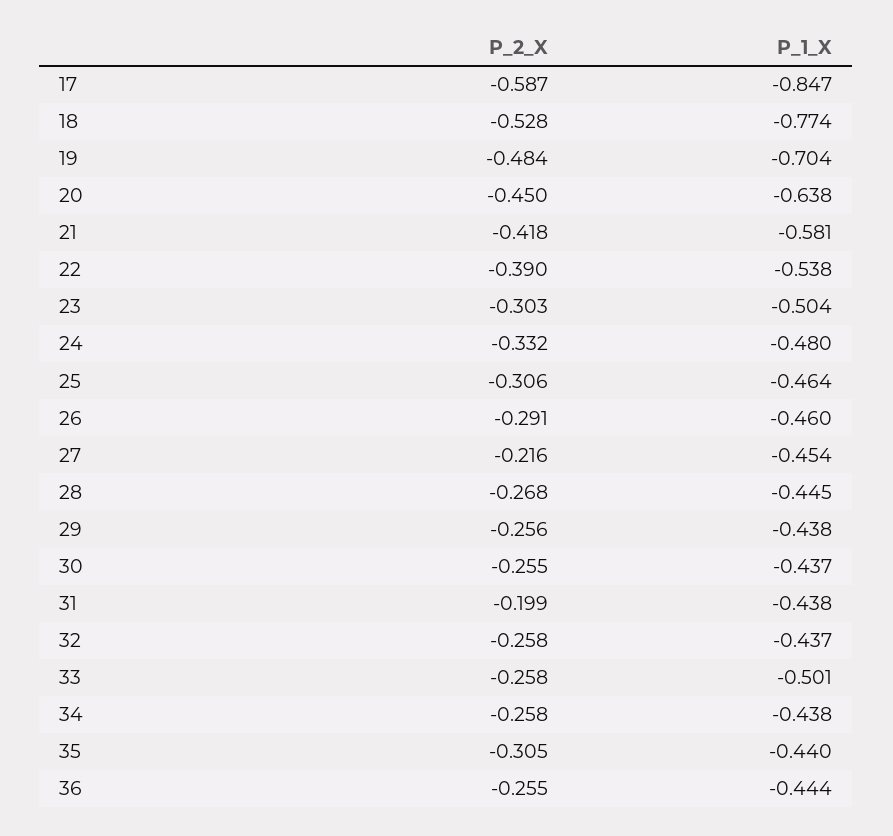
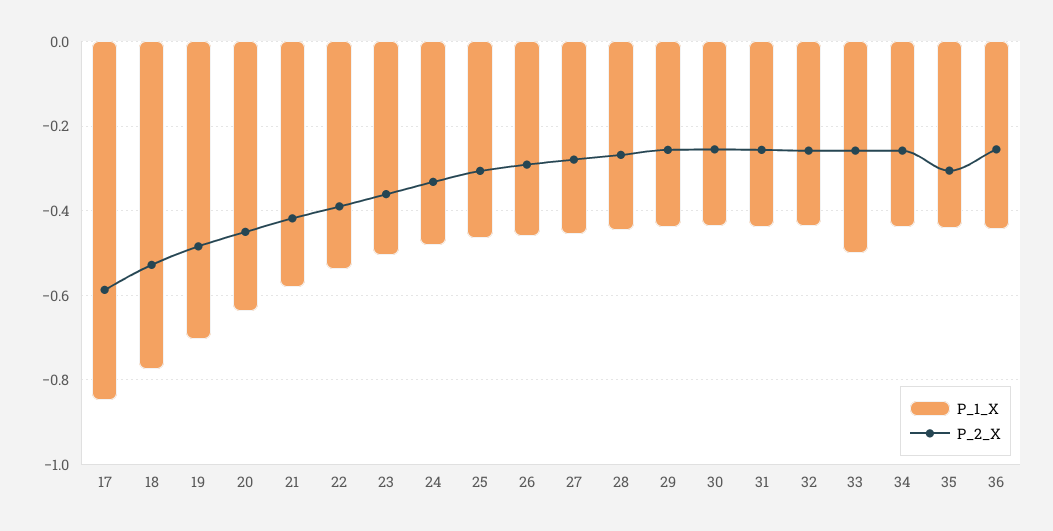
  {
    "P_2_X": {
      "17": -0.587,
      "18": -0.528,
      "19": -0.484,
      "20": -0.45,
      "21": -0.418,
      "22": -0.39,
-     "23": -0.303,
+     "23": -0.36,
      "24": -0.332,
      "25": -0.306,
      "26": -0.291,
-     "27": -0.216,
+     "27": -0.28,
      "28": -0.268,
      "29": -0.256,
      "30": -0.255,
-     "31": -0.199,
+     "31": -0.26,
      "32": -0.258,
      "33": -0.258,
      "34": -0.258,
      "35": -0.305,
      "36": -0.255
    },
    "P_1_X": {
      "17": -0.847,
      "18": -0.774,
      "19": -0.704,
      "20": -0.638,
      "21": -0.581,
      "22": -0.538,
      "23": -0.504,
      "24": -0.48,
      "25": -0.464,
      "26": -0.46,
      "27": -0.454,
      "28": -0.445,
      "29": -0.438,
      "30": -0.437,
      "31": -0.438,
      "32": -0.437,
      "33": -0.501,
      "34": -0.438,
      "35": -0.44,
      "36": -0.444
    }
  }

